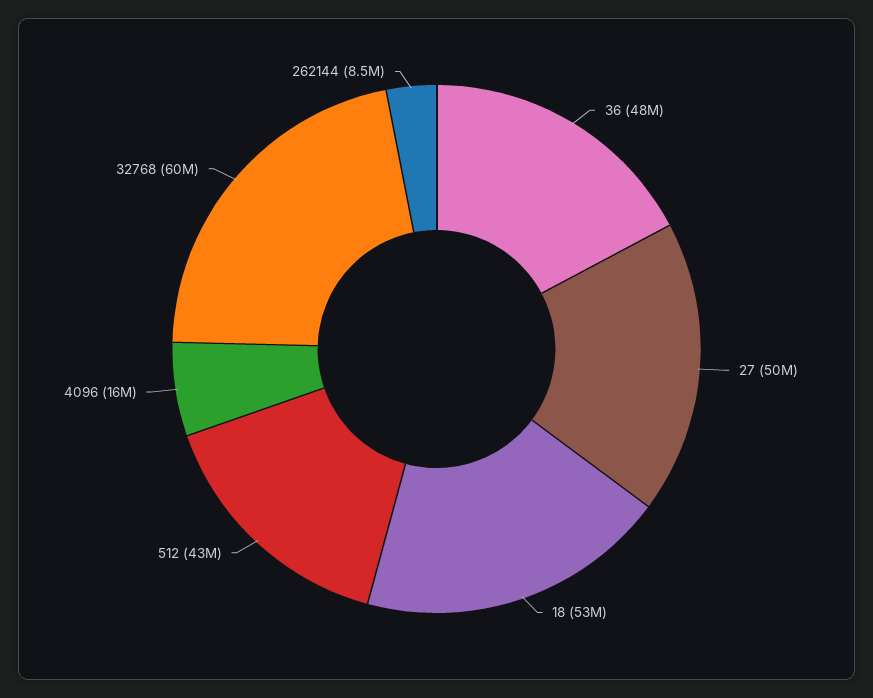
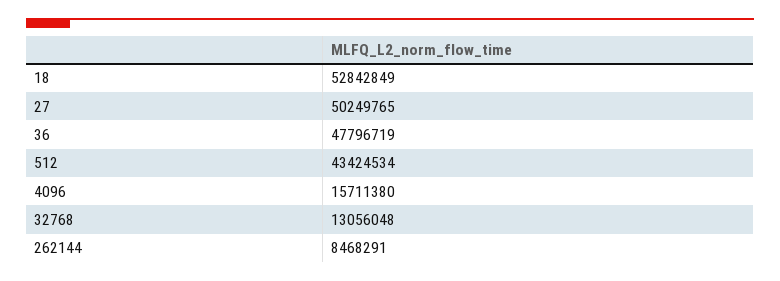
  {
    "36": 47796719,
    "27": 50249765,
    "18": 52842849,
    "512": 43424534,
    "4096": 15711380,
-   "32768": 60000000,
+   "32768": 13056048,
    "262144": 8468291
  }

